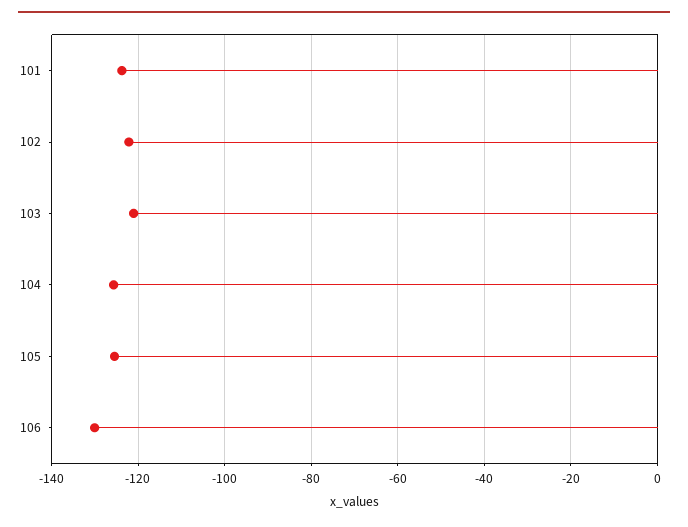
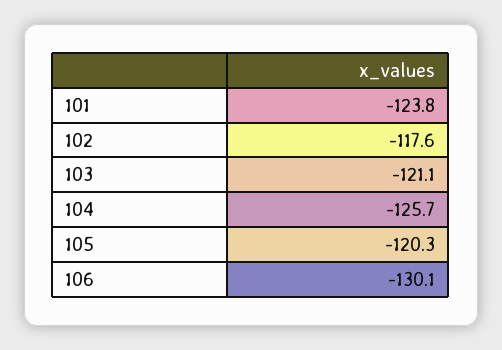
  {
    "101": -123.8,
-   "102": -122,
+   "102": -117.6,
    "103": -121.1,
    "104": -125.7,
-   "105": -126,
+   "105": -120.3,
    "106": -130.1
  }

